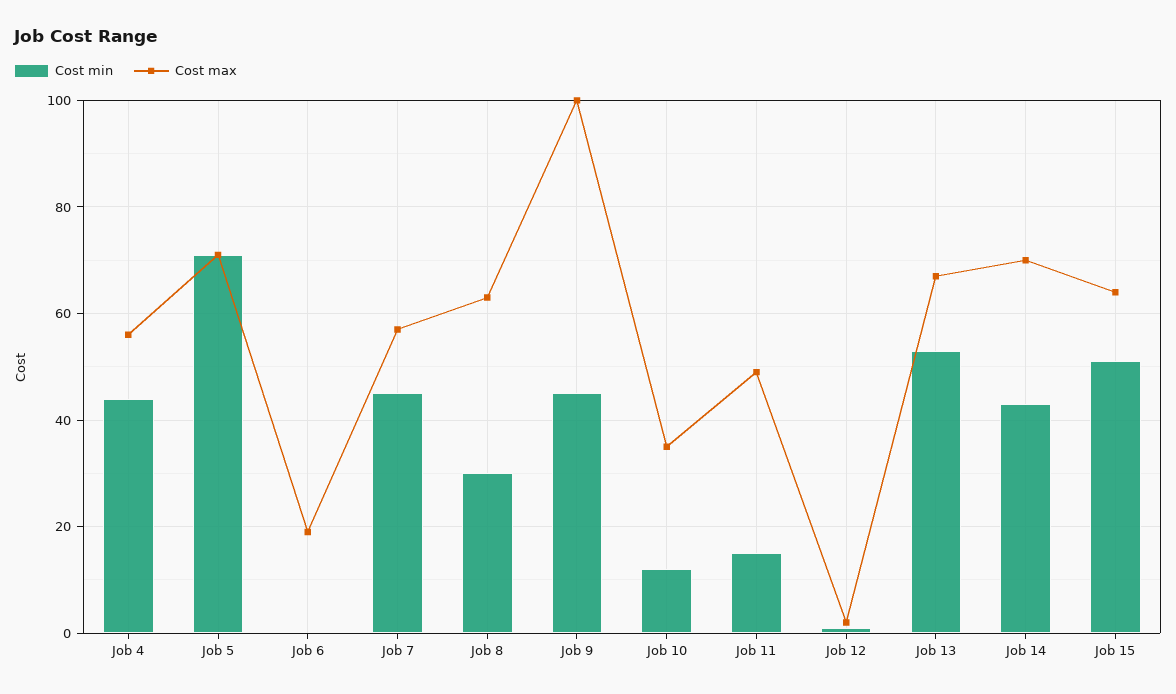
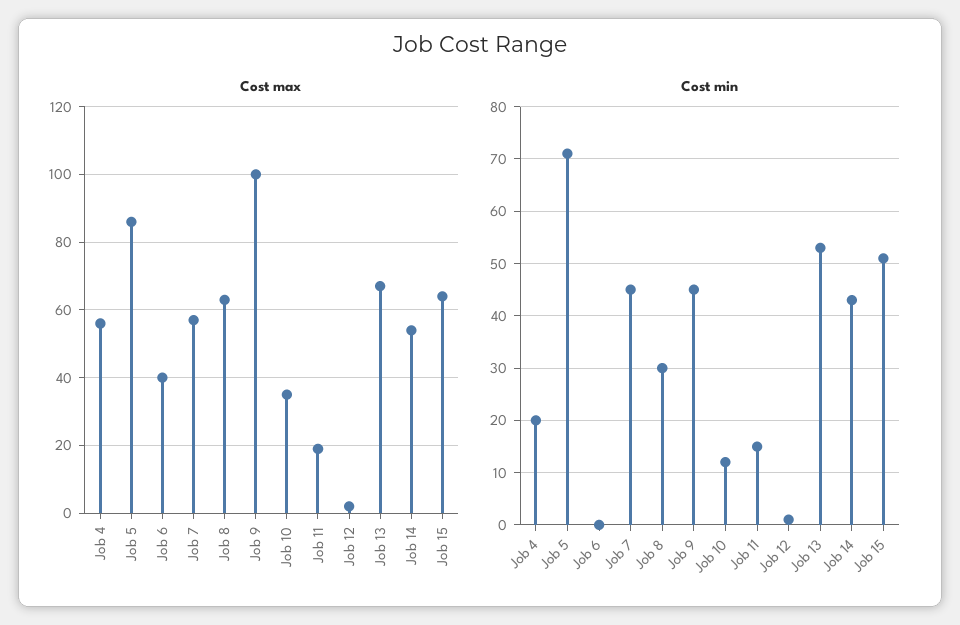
  {
    "Cost min": {
-     "Job 4": 45,
+     "Job 4": 20,
      "Job 5": 70,
      "Job 6": 0,
      "Job 7": 45,
      "Job 8": 30,
      "Job 9": 45,
      "Job 10": 10,
      "Job 11": 15,
      "Job 12": 0,
      "Job 13": 55,
      "Job 14": 45,
      "Job 15": 50
    },
    "Cost max": {
      "Job 4": 55,
-     "Job 5": 70,
+     "Job 5": 85,
-     "Job 6": 20,
+     "Job 6": 40,
      "Job 7": 55,
      "Job 8": 65,
      "Job 9": 100,
      "Job 10": 35,
-     "Job 11": 50,
+     "Job 11": 20,
      "Job 12": 0,
      "Job 13": 65,
-     "Job 14": 70,
+     "Job 14": 55,
      "Job 15": 65
    }
  }

